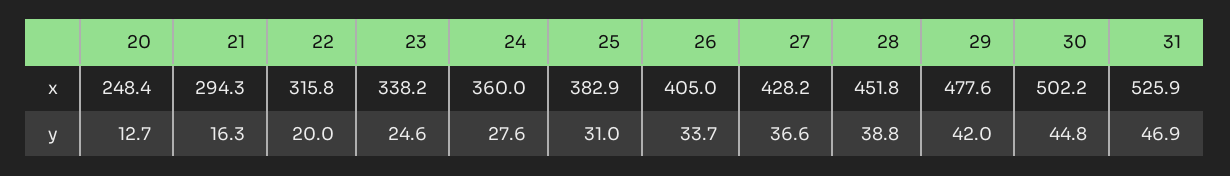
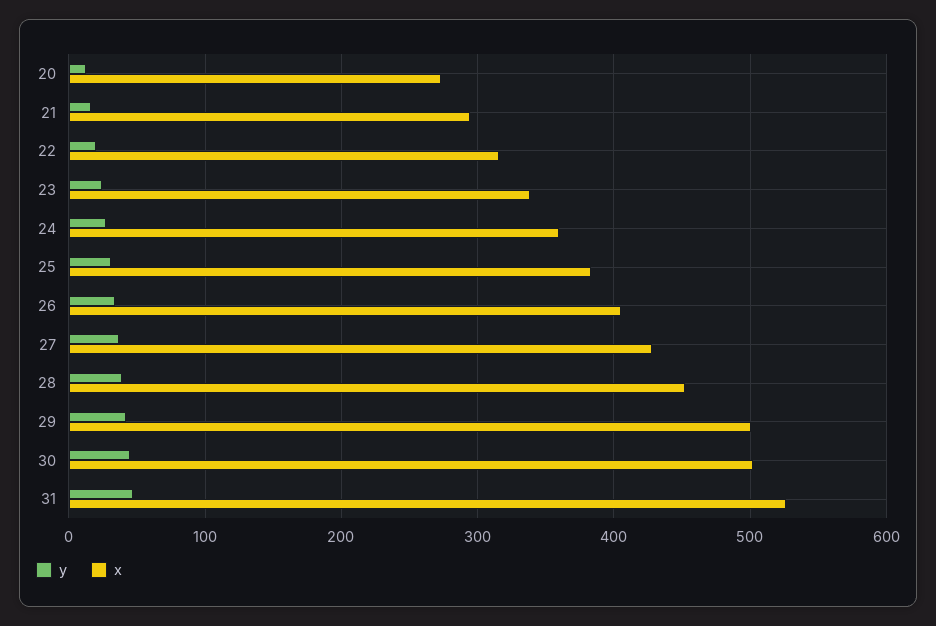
  {
    "x": {
-     "20": 248.4,
+     "20": 270,
      "21": 294.3,
      "22": 315.8,
      "23": 338.2,
      "24": 360,
      "25": 382.9,
      "26": 405,
      "27": 428.2,
      "28": 451.8,
-     "29": 477.6,
+     "29": 500,
      "30": 502.2,
      "31": 525.9
    },
    "y": {
      "20": 12.7,
      "21": 16.3,
      "22": 20,
      "23": 24.6,
      "24": 27.6,
      "25": 31,
      "26": 33.7,
      "27": 36.6,
      "28": 38.8,
      "29": 42,
      "30": 44.8,
      "31": 46.9
    }
  }

